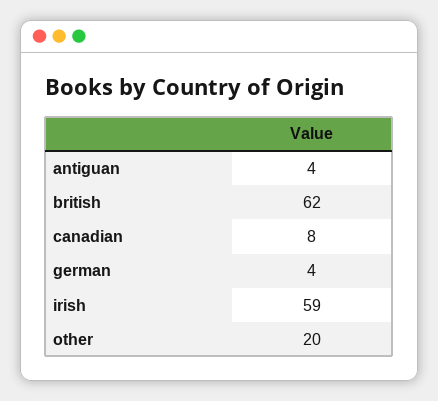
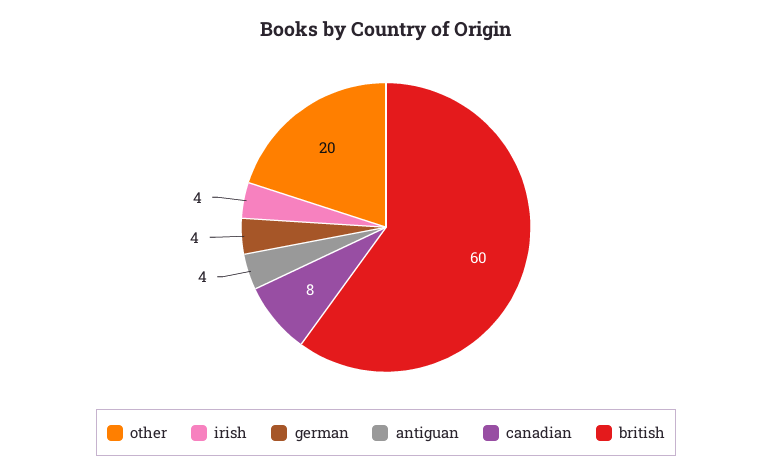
  {
    "antiguan": 4,
-   "british": 62,
+   "british": 60,
    "canadian": 8,
    "german": 4,
-   "irish": 59,
+   "irish": 4,
    "other": 20
  }

